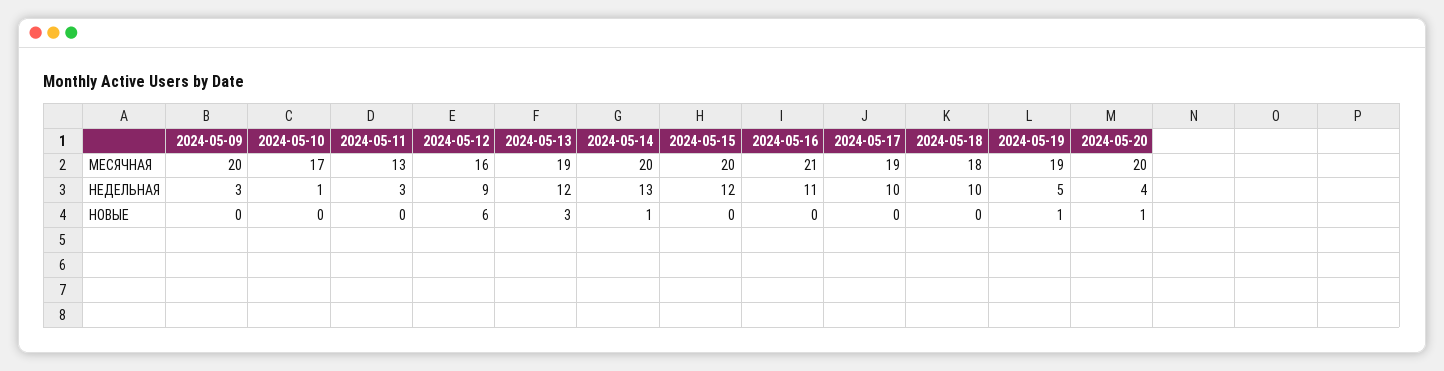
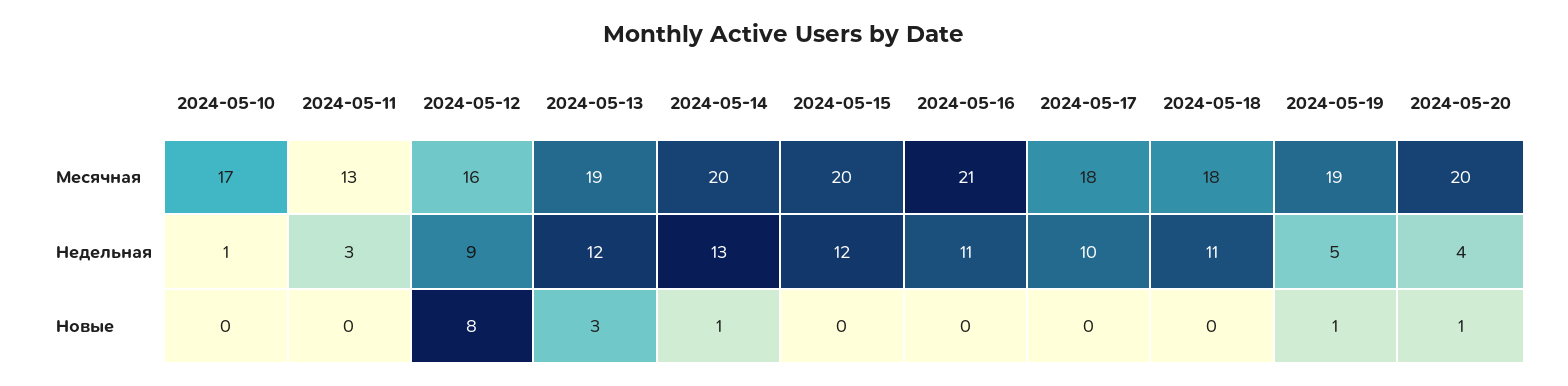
  {
-   "2024-05-09": {
-     "МЕСЯЧНАЯ": 20,
-     "НЕДЕЛЬНАЯ": 3,
-     "НОВЫЕ": 0
-   },
    "2024-05-10": {
      "МЕСЯЧНАЯ": 17,
      "НЕДЕЛЬНАЯ": 1,
      "НОВЫЕ": 0
    },
    "2024-05-11": {
      "МЕСЯЧНАЯ": 13,
      "НЕДЕЛЬНАЯ": 3,
      "НОВЫЕ": 0
    },
    "2024-05-12": {
      "МЕСЯЧНАЯ": 16,
      "НЕДЕЛЬНАЯ": 9,
-     "НОВЫЕ": 6
+     "НОВЫЕ": 8
    },
    "2024-05-13": {
      "МЕСЯЧНАЯ": 19,
      "НЕДЕЛЬНАЯ": 12,
      "НОВЫЕ": 3
    },
    "2024-05-14": {
      "МЕСЯЧНАЯ": 20,
      "НЕДЕЛЬНАЯ": 13,
      "НОВЫЕ": 1
    },
    "2024-05-15": {
      "МЕСЯЧНАЯ": 20,
      "НЕДЕЛЬНАЯ": 12,
      "НОВЫЕ": 0
    },
    "2024-05-16": {
      "МЕСЯЧНАЯ": 21,
      "НЕДЕЛЬНАЯ": 11,
      "НОВЫЕ": 0
    },
    "2024-05-17": {
-     "МЕСЯЧНАЯ": 19,
+     "МЕСЯЧНАЯ": 18,
      "НЕДЕЛЬНАЯ": 10,
      "НОВЫЕ": 0
    },
    "2024-05-18": {
      "МЕСЯЧНАЯ": 18,
-     "НЕДЕЛЬНАЯ": 10,
+     "НЕДЕЛЬНАЯ": 11,
      "НОВЫЕ": 0
    },
    "2024-05-19": {
      "МЕСЯЧНАЯ": 19,
      "НЕДЕЛЬНАЯ": 5,
      "НОВЫЕ": 1
    },
    "2024-05-20": {
      "МЕСЯЧНАЯ": 20,
      "НЕДЕЛЬНАЯ": 4,
      "НОВЫЕ": 1
    }
  }

